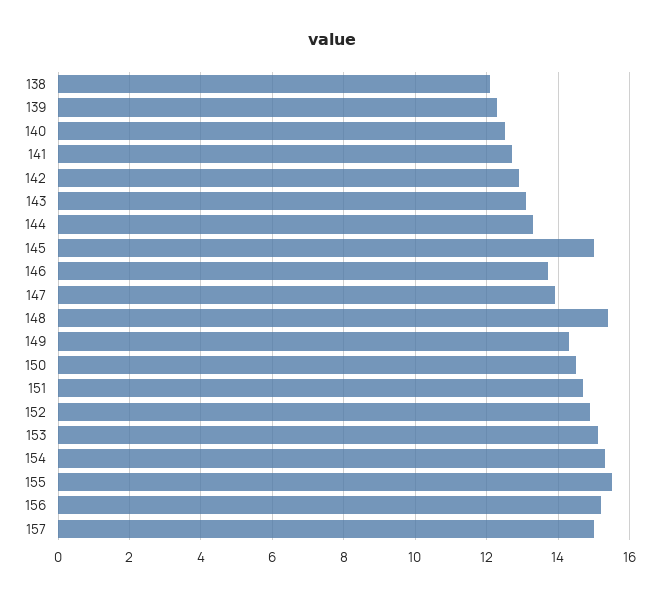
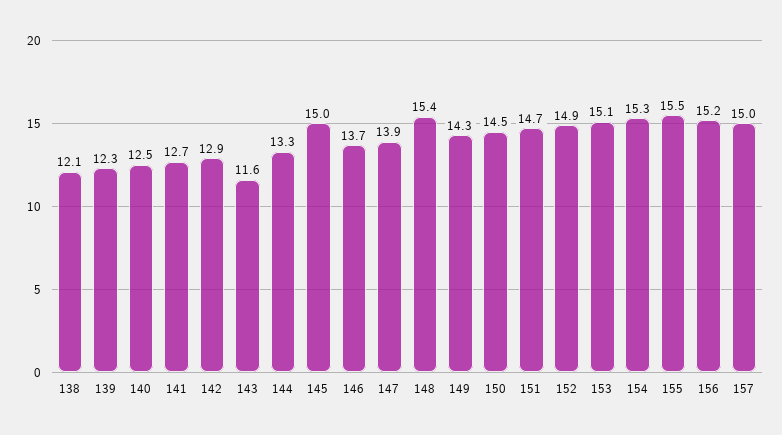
  {
    "138": 12.1,
    "139": 12.3,
    "140": 12.5,
    "141": 12.7,
    "142": 12.9,
-   "143": 13,
+   "143": 11.6,
    "144": 13.3,
    "145": 15,
    "146": 13.7,
    "147": 13.9,
    "148": 15.4,
    "149": 14.3,
    "150": 14.5,
    "151": 14.7,
    "152": 14.9,
    "153": 15.1,
    "154": 15.3,
    "155": 15.5,
    "156": 15.2,
    "157": 15
  }

